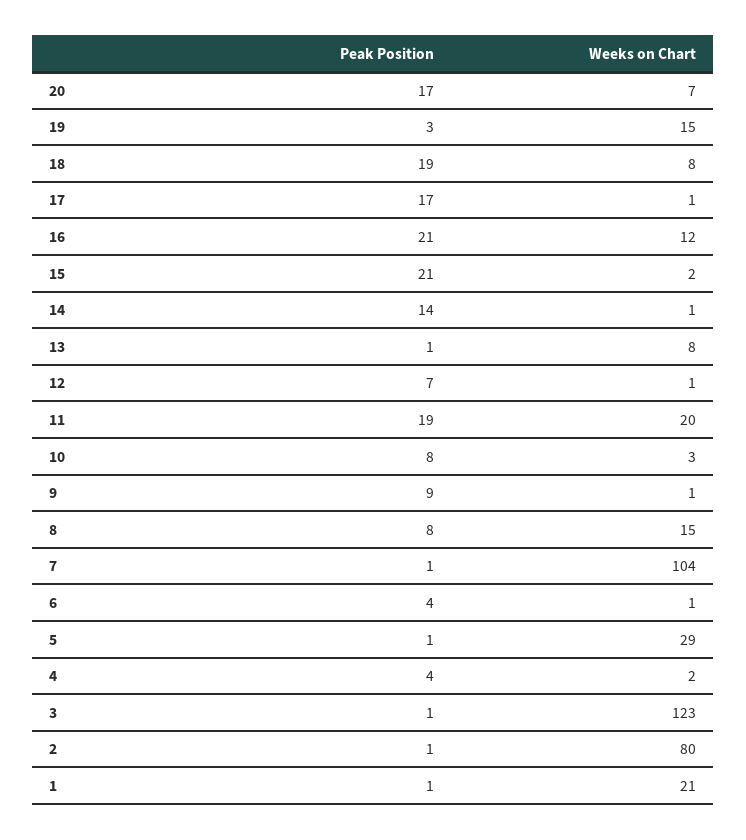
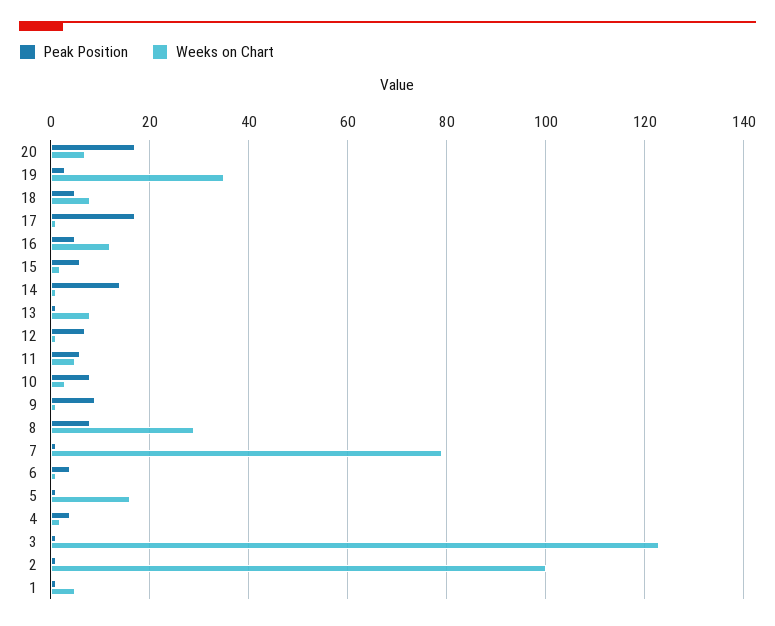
  {
    "Peak Position": {
      "20": 17,
      "19": 3,
-     "18": 19,
+     "18": 5,
      "17": 17,
-     "16": 21,
+     "16": 5,
-     "15": 21,
+     "15": 5,
      "14": 14,
      "13": 1,
      "12": 7,
-     "11": 19,
+     "11": 5,
      "10": 8,
      "9": 9,
      "8": 8,
      "7": 1,
      "6": 4,
      "5": 1,
      "4": 4,
      "3": 1,
      "2": 1,
      "1": 1
    },
    "Weeks on Chart": {
      "20": 7,
-     "19": 15,
+     "19": 35,
      "18": 8,
      "17": 1,
      "16": 12,
      "15": 2,
      "14": 1,
      "13": 8,
      "12": 1,
-     "11": 20,
+     "11": 5,
      "10": 3,
      "9": 1,
-     "8": 15,
+     "8": 30,
-     "7": 104,
+     "7": 80,
      "6": 1,
-     "5": 29,
+     "5": 15,
      "4": 2,
      "3": 123,
-     "2": 80,
+     "2": 100,
-     "1": 21
+     "1": 5
    }
  }

